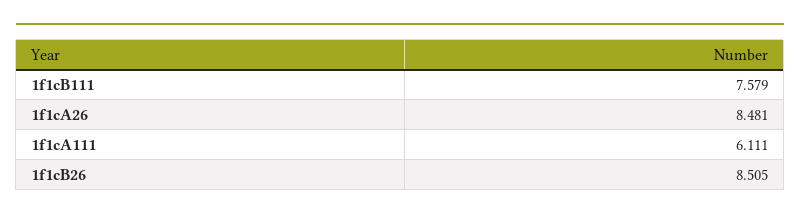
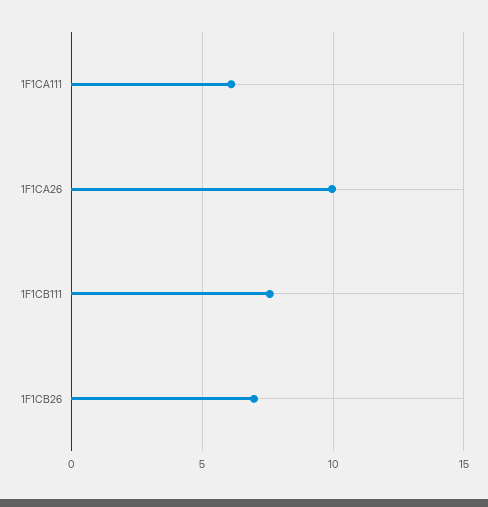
  {
    "1f1cB111": 7.579,
-   "1f1cA26": 8.481,
+   "1f1cA26": 10,
    "1f1cA111": 6.111,
-   "1f1cB26": 8.505
+   "1f1cB26": 7
  }

